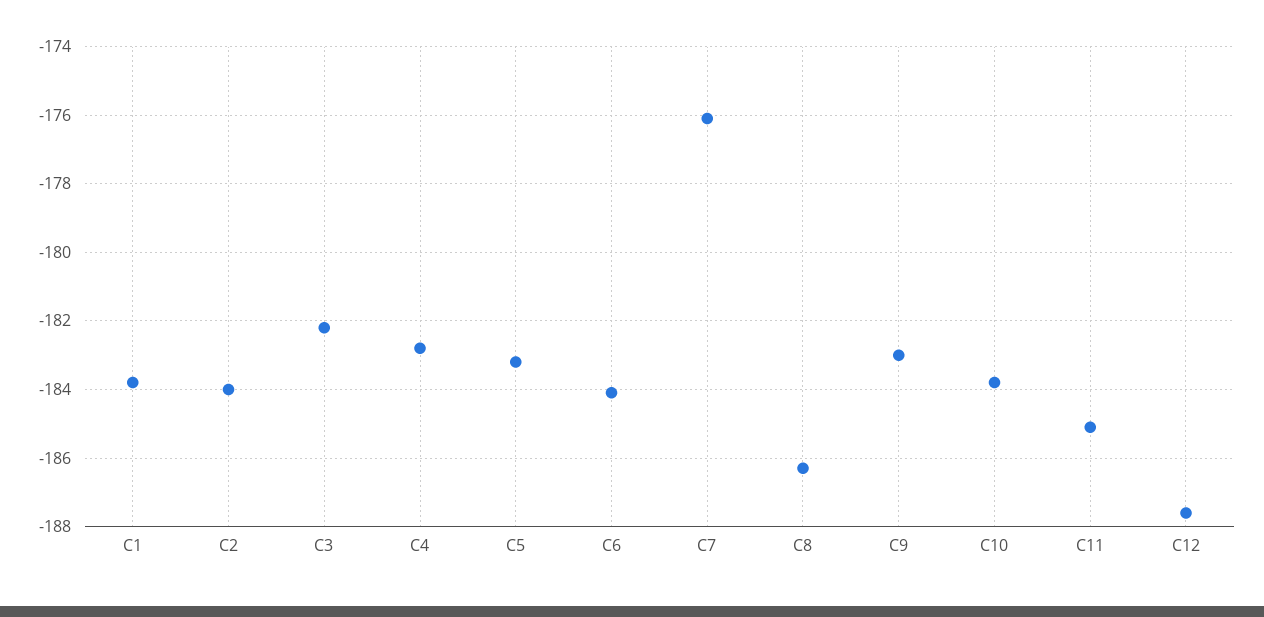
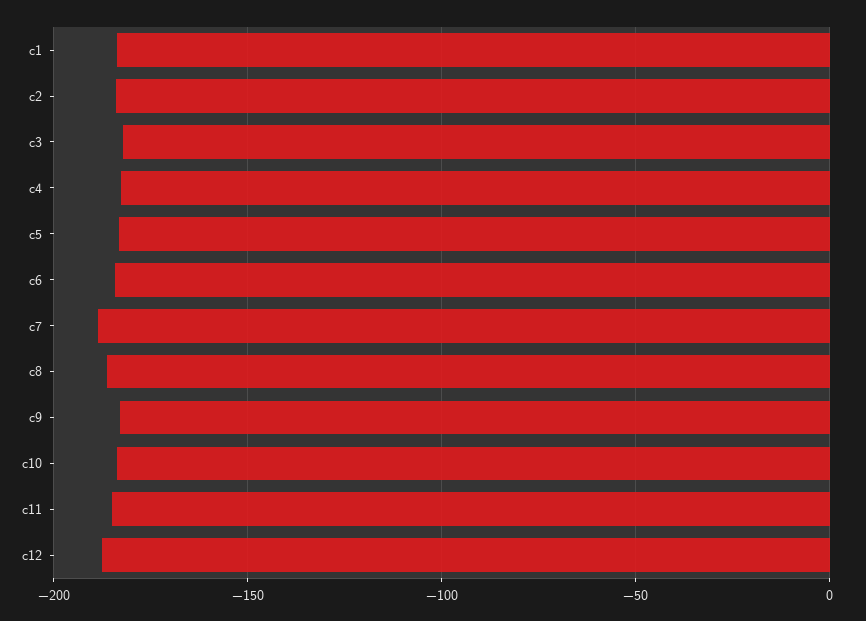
  {
    "C1": -184,
    "C2": -184,
    "C3": -182,
    "C4": -183,
    "C5": -183,
    "C6": -184,
-   "C7": -176,
+   "C7": -190,
    "C8": -186.5,
    "C9": -183,
    "C10": -184,
    "C11": -185,
    "C12": -187.5
  }

